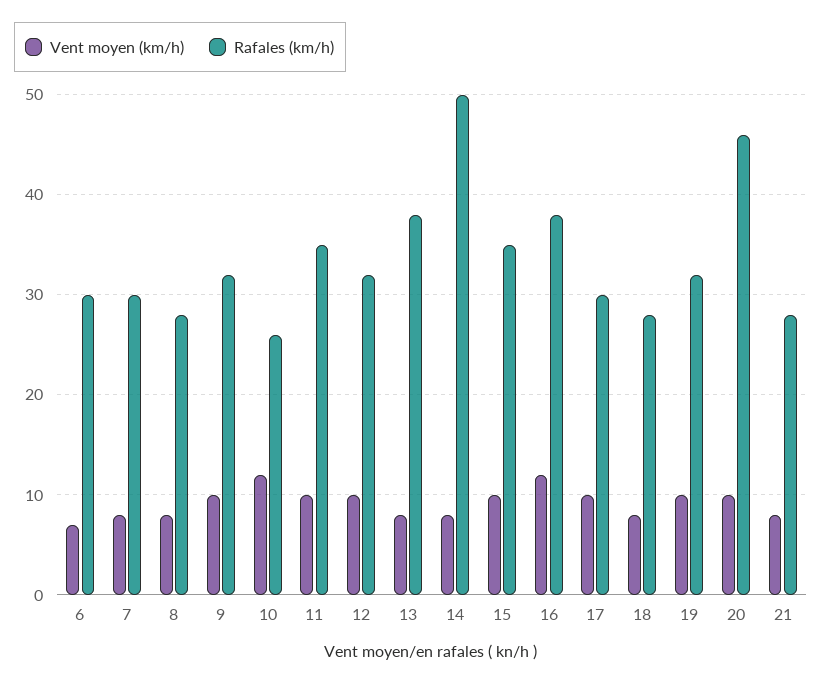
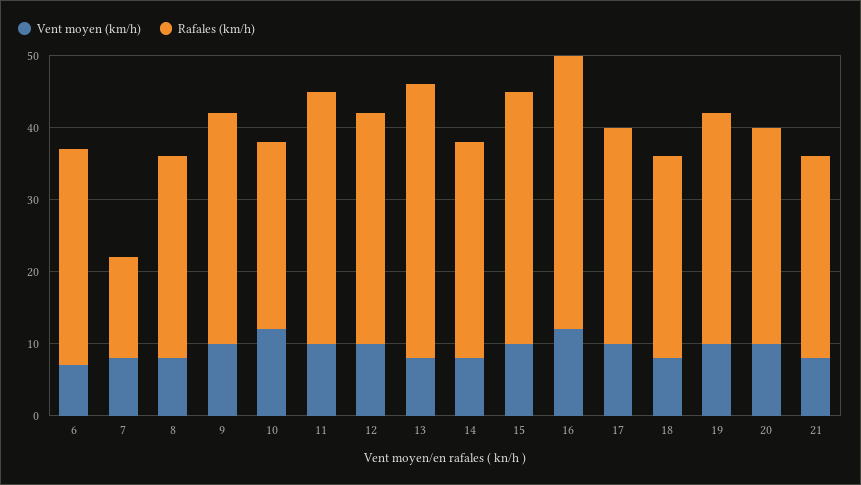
  {
    "Vent moyen (km/h)": {
      "6": 7,
      "7": 8,
      "8": 8,
      "9": 10,
      "10": 12,
      "11": 10,
      "12": 10,
      "13": 8,
      "14": 8,
      "15": 10,
      "16": 12,
      "17": 10,
      "18": 8,
      "19": 10,
      "20": 10,
      "21": 8
    },
    "Rafales (km/h)": {
      "6": 30,
-     "7": 30,
+     "7": 15,
      "8": 28,
      "9": 32,
      "10": 26,
      "11": 35,
      "12": 32,
      "13": 38,
-     "14": 50,
+     "14": 30,
      "15": 35,
      "16": 38,
      "17": 30,
      "18": 28,
      "19": 32,
-     "20": 46,
+     "20": 30,
      "21": 28
    }
  }

